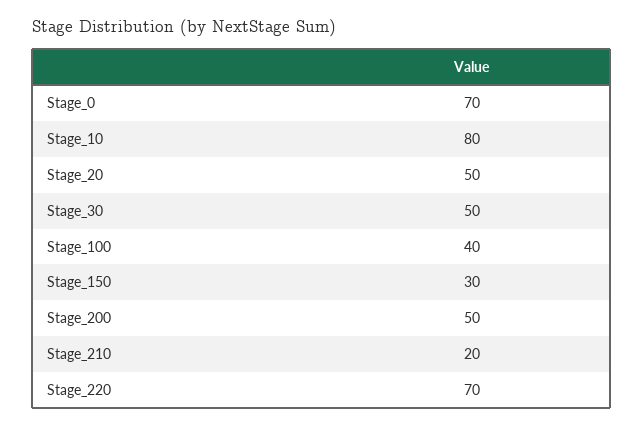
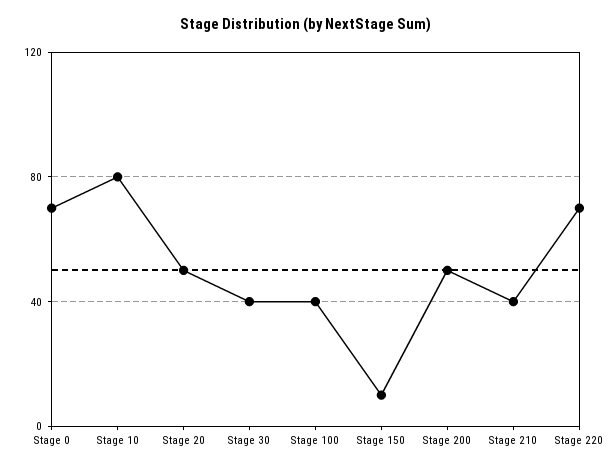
  {
    "Stage_0": 70,
    "Stage_10": 80,
    "Stage_20": 50,
-   "Stage_30": 50,
+   "Stage_30": 40,
    "Stage_100": 40,
-   "Stage_150": 30,
+   "Stage_150": 10,
    "Stage_200": 50,
-   "Stage_210": 20,
+   "Stage_210": 40,
    "Stage_220": 70
  }

